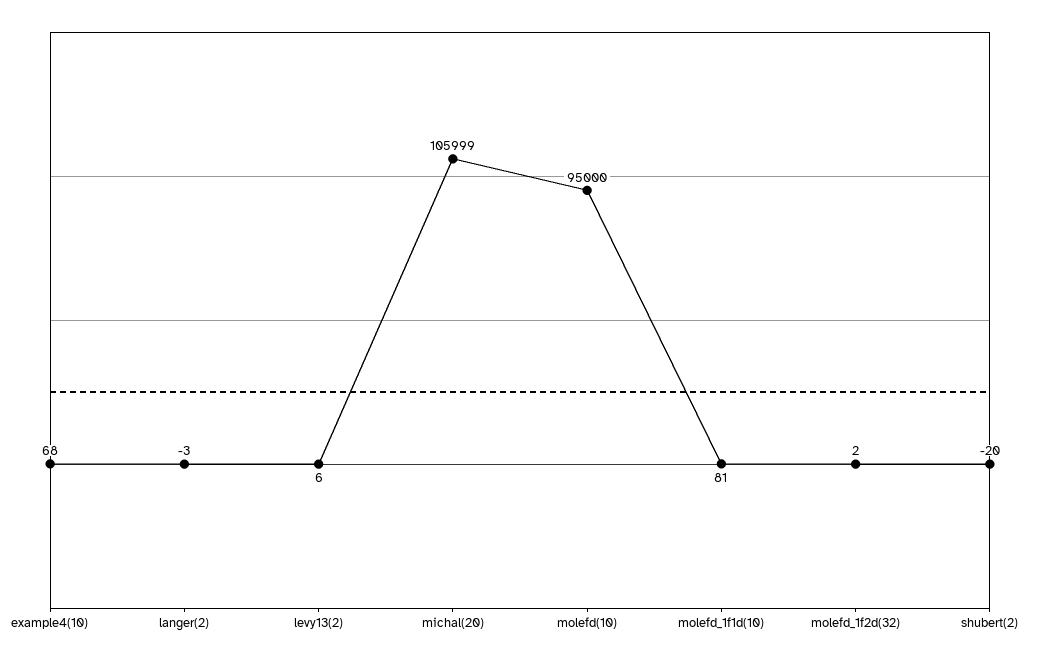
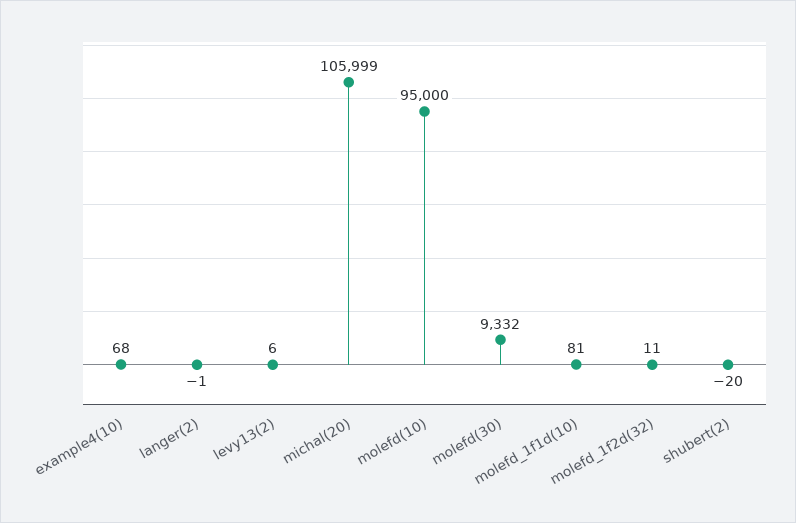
  {
    "example4(10)": 68,
-   "langer(2)": -3,
+   "langer(2)": -1,
    "levy13(2)": 6,
    "michal(20)": 105999,
    "molefd(10)": 95000,
    "molefd_1f1d(10)": 81,
-   "molefd_1f2d(32)": 2,
+   "molefd_1f2d(32)": 11,
-   "shubert(2)": -20
+   "shubert(2)": -20,
+   "molefd(30)": 9332
  }

